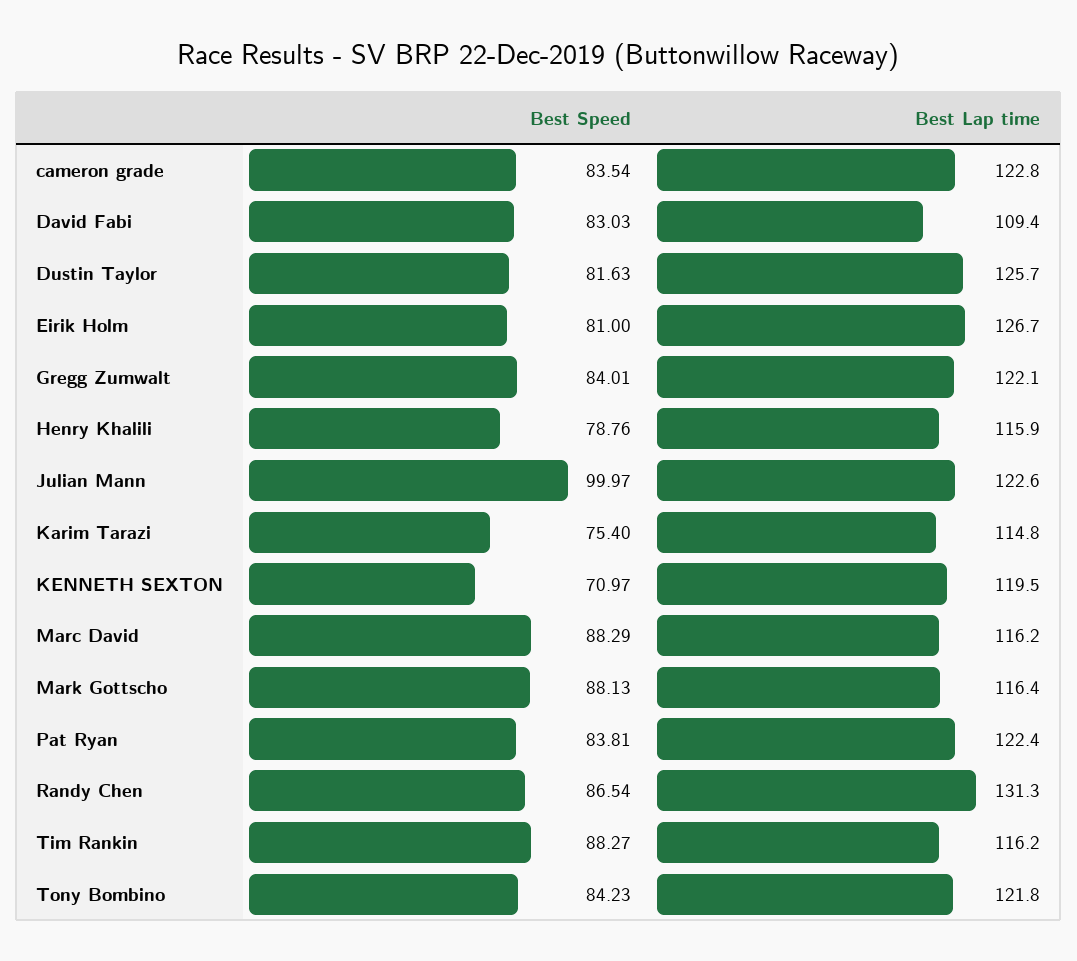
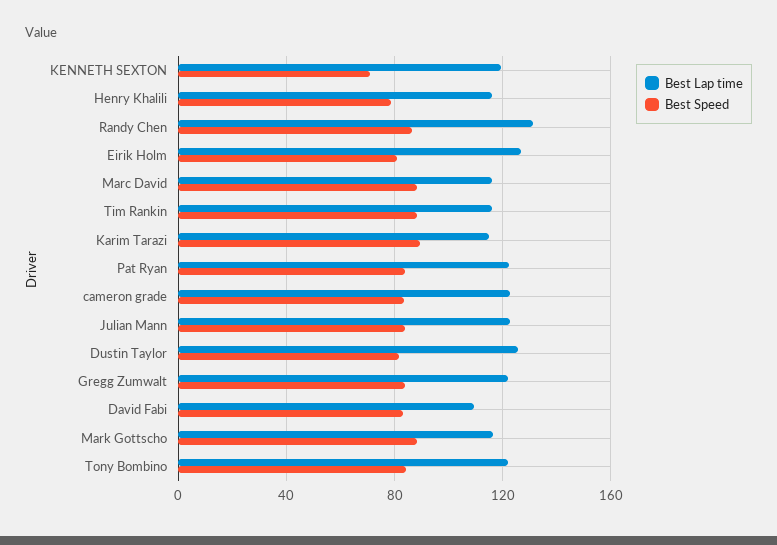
  {
    "Best Speed": {
      "cameron grade": 83.54,
      "David Fabi": 83.03,
      "Dustin Taylor": 81.63,
      "Eirik Holm": 81,
      "Gregg Zumwalt": 84.01,
      "Henry Khalili": 78.76,
-     "Julian Mann": 99.97,
+     "Julian Mann": 85,
-     "Karim Tarazi": 75.4,
+     "Karim Tarazi": 90,
      "KENNETH SEXTON": 70.97,
      "Marc David": 88.29,
      "Mark Gottscho": 88.13,
      "Pat Ryan": 83.81,
      "Randy Chen": 86.54,
      "Tim Rankin": 88.27,
      "Tony Bombino": 84.23
    },
    "Best Lap time": {
      "cameron grade": 122.8,
      "David Fabi": 109.4,
      "Dustin Taylor": 125.7,
      "Eirik Holm": 126.7,
      "Gregg Zumwalt": 122.1,
      "Henry Khalili": 115.9,
      "Julian Mann": 122.6,
      "Karim Tarazi": 114.8,
      "KENNETH SEXTON": 119.5,
      "Marc David": 116.2,
      "Mark Gottscho": 116.4,
      "Pat Ryan": 122.4,
      "Randy Chen": 131.3,
      "Tim Rankin": 116.2,
      "Tony Bombino": 121.8
    }
  }

